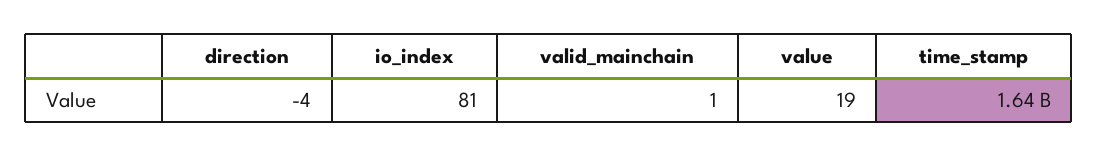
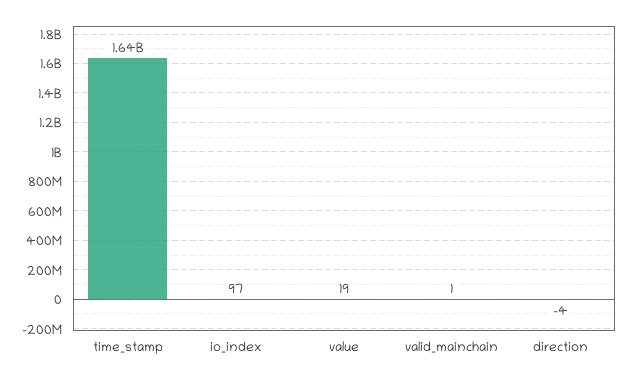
  {
    "direction": -4,
-   "io_index": 81,
+   "io_index": 97,
    "valid_mainchain": 1,
    "value": 19,
    "time_stamp": 1640000000
  }

